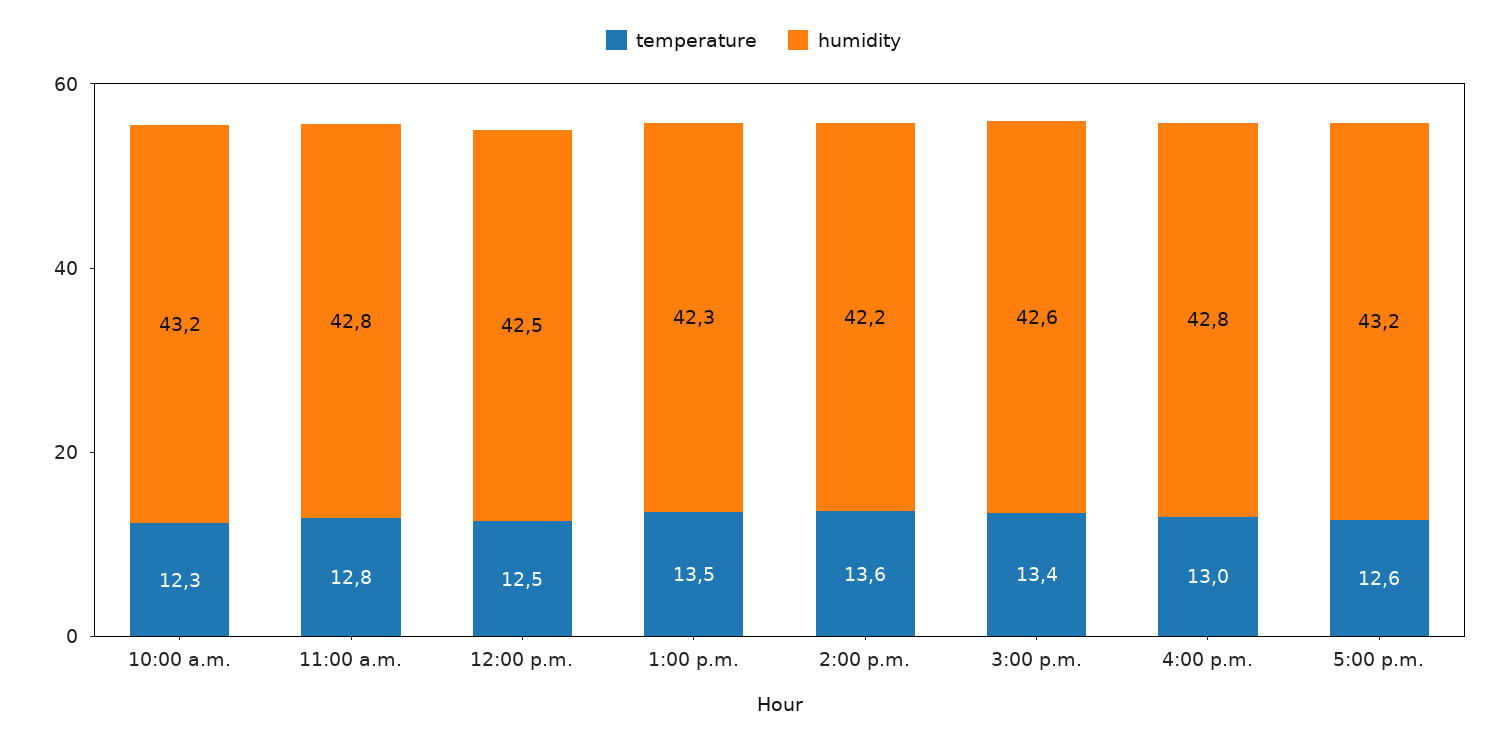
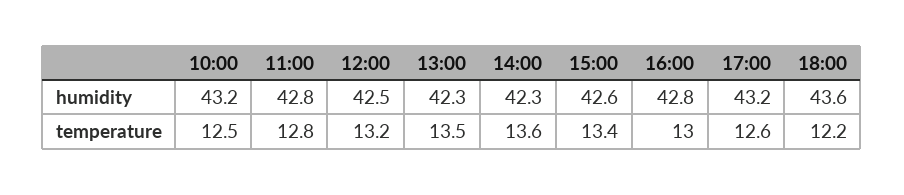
  {
    "temperature": {
-     "10:00 a.m.": 12.3,
+     "10:00 a.m.": 12.5,
      "11:00 a.m.": 12.8,
-     "12:00 p.m.": 12.5,
+     "12:00 p.m.": 13.2,
      "1:00 p.m.": 13.5,
      "2:00 p.m.": 13.6,
      "3:00 p.m.": 13.4,
      "4:00 p.m.": 13,
-     "5:00 p.m.": 12.6
+     "5:00 p.m.": 12.6,
+     "18:00": 12.2
    },
    "humidity": {
      "10:00 a.m.": 43.2,
      "11:00 a.m.": 42.8,
      "12:00 p.m.": 42.5,
      "1:00 p.m.": 42.3,
-     "2:00 p.m.": 42.2,
+     "2:00 p.m.": 42.3,
      "3:00 p.m.": 42.6,
      "4:00 p.m.": 42.8,
-     "5:00 p.m.": 43.2
+     "5:00 p.m.": 43.2,
+     "18:00": 43.6
    }
  }

